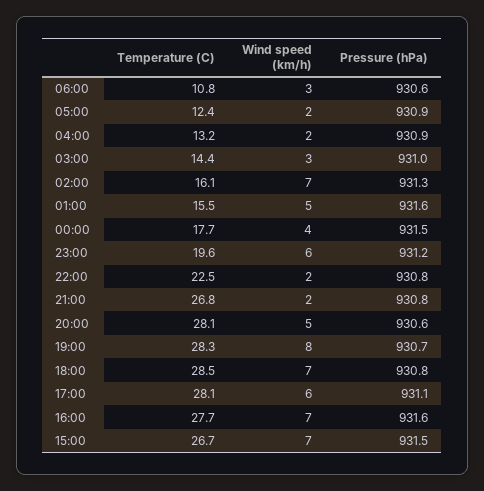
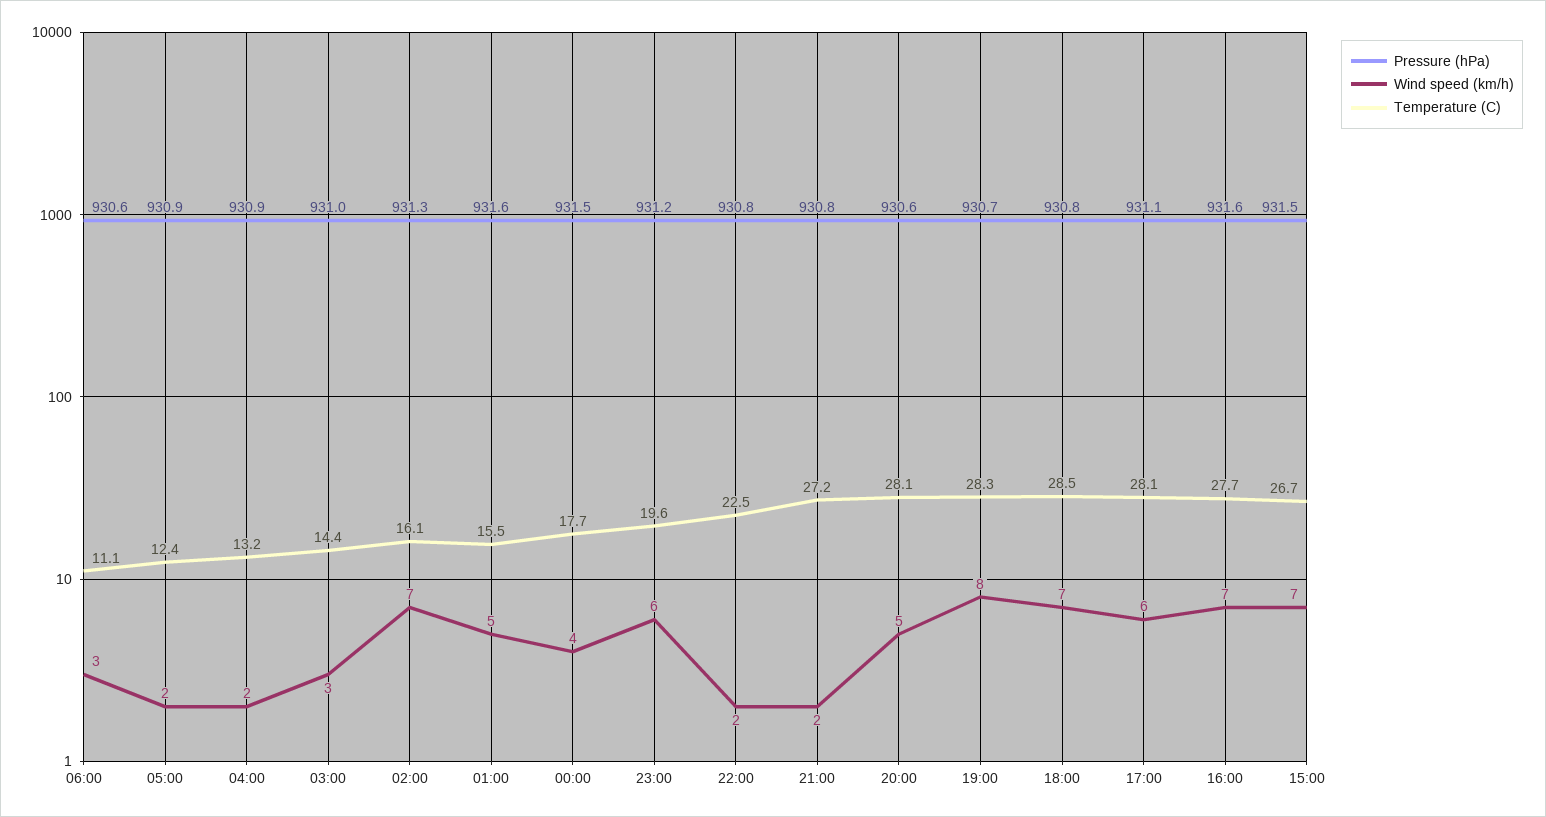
  {
    "Temperature (C)": {
-     "06:00": 10.8,
+     "06:00": 11.1,
      "05:00": 12.4,
      "04:00": 13.2,
      "03:00": 14.4,
      "02:00": 16.1,
      "01:00": 15.5,
      "00:00": 17.7,
      "23:00": 19.6,
      "22:00": 22.5,
-     "21:00": 26.8,
+     "21:00": 27.2,
      "20:00": 28.1,
      "19:00": 28.3,
      "18:00": 28.5,
      "17:00": 28.1,
      "16:00": 27.7,
      "15:00": 26.7
    },
    "Wind speed (km/h)": {
      "06:00": 3,
      "05:00": 2,
      "04:00": 2,
      "03:00": 3,
      "02:00": 7,
      "01:00": 5,
      "00:00": 4,
      "23:00": 6,
      "22:00": 2,
      "21:00": 2,
      "20:00": 5,
      "19:00": 8,
      "18:00": 7,
      "17:00": 6,
      "16:00": 7,
      "15:00": 7
    },
    "Pressure (hPa)": {
      "06:00": 930.6,
      "05:00": 930.9,
      "04:00": 930.9,
      "03:00": 931,
      "02:00": 931.3,
      "01:00": 931.6,
      "00:00": 931.5,
      "23:00": 931.2,
      "22:00": 930.8,
      "21:00": 930.8,
      "20:00": 930.6,
      "19:00": 930.7,
      "18:00": 930.8,
      "17:00": 931.1,
      "16:00": 931.6,
      "15:00": 931.5
    }
  }

